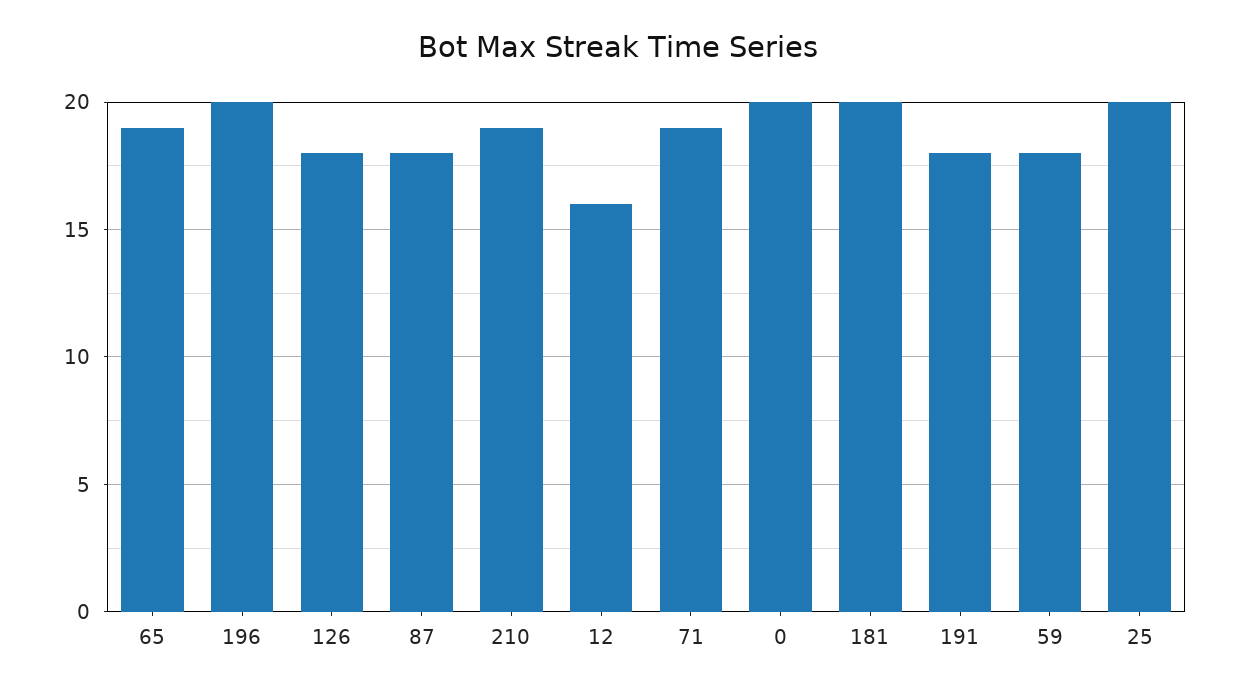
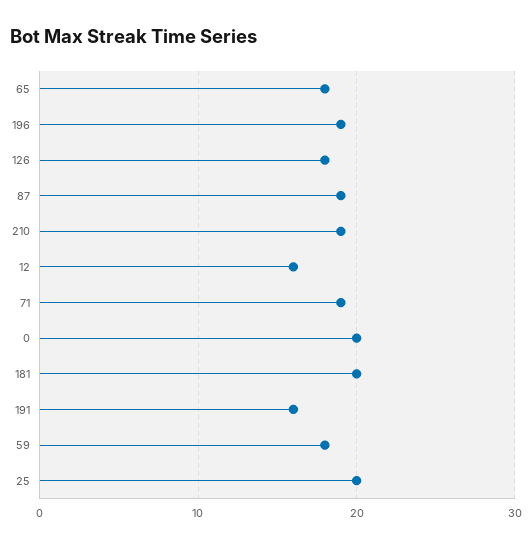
  {
-   "65": 19,
+   "65": 18,
-   "196": 20,
+   "196": 19,
    "126": 18,
-   "87": 18,
+   "87": 19,
    "210": 19,
    "12": 16,
    "71": 19,
    "0": 20,
    "181": 20,
-   "191": 18,
+   "191": 16,
    "59": 18,
    "25": 20
  }

